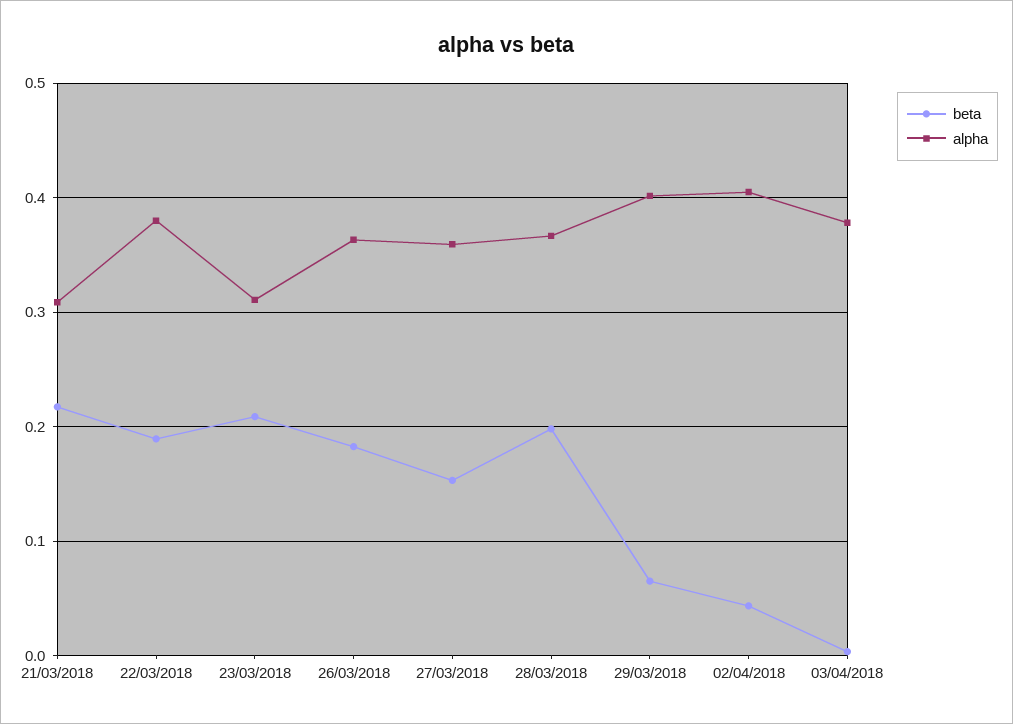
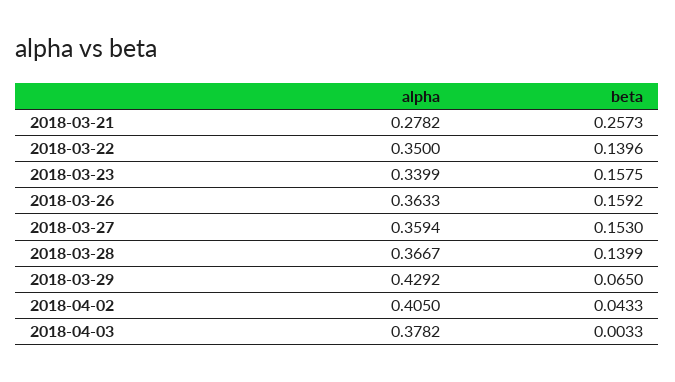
  {
    "beta": {
-     "21/03/2018": 0.22,
+     "21/03/2018": 0.2573,
-     "22/03/2018": 0.19,
+     "22/03/2018": 0.1396,
-     "23/03/2018": 0.21,
+     "23/03/2018": 0.1575,
-     "26/03/2018": 0.18,
+     "26/03/2018": 0.1592,
      "27/03/2018": 0.153,
-     "28/03/2018": 0.2,
+     "28/03/2018": 0.1399,
      "29/03/2018": 0.065,
      "02/04/2018": 0.0433,
      "03/04/2018": 0.0033
    },
    "alpha": {
-     "21/03/2018": 0.31,
+     "21/03/2018": 0.2782,
-     "22/03/2018": 0.38,
+     "22/03/2018": 0.35,
-     "23/03/2018": 0.31,
+     "23/03/2018": 0.3399,
      "26/03/2018": 0.3633,
      "27/03/2018": 0.3594,
      "28/03/2018": 0.3667,
-     "29/03/2018": 0.4,
+     "29/03/2018": 0.4292,
      "02/04/2018": 0.405,
      "03/04/2018": 0.3782
    }
  }

